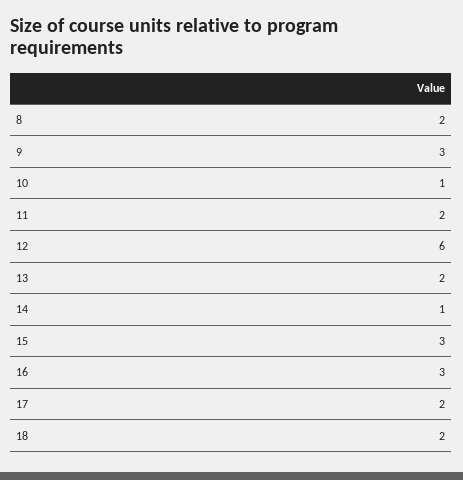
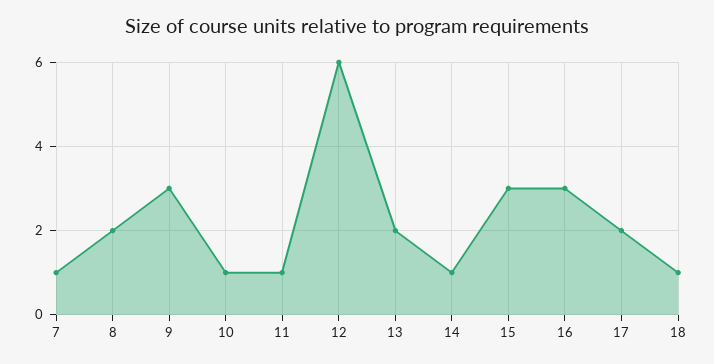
  {
    "8": 2,
    "9": 3,
    "10": 1,
-   "11": 2,
+   "11": 1,
    "12": 6,
    "13": 2,
    "14": 1,
    "15": 3,
    "16": 3,
    "17": 2,
-   "18": 2
+   "18": 1,
+   "7": 1
  }

